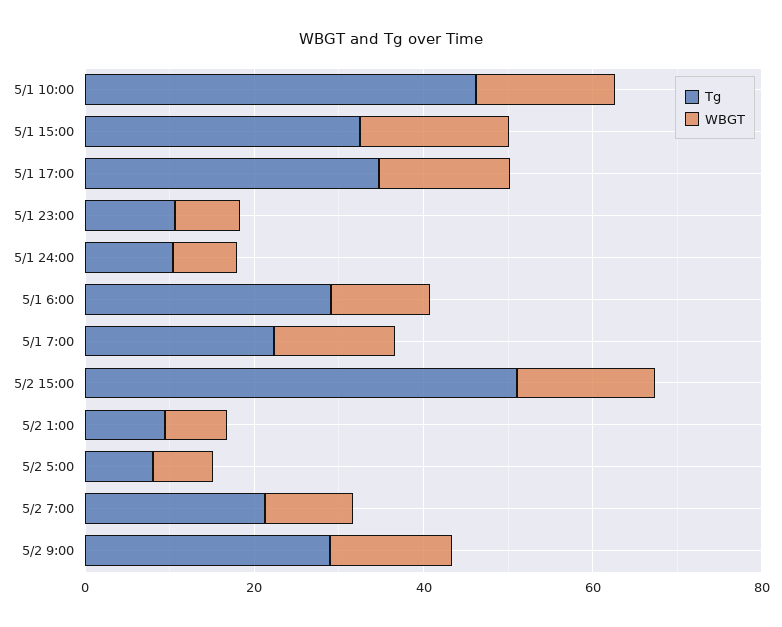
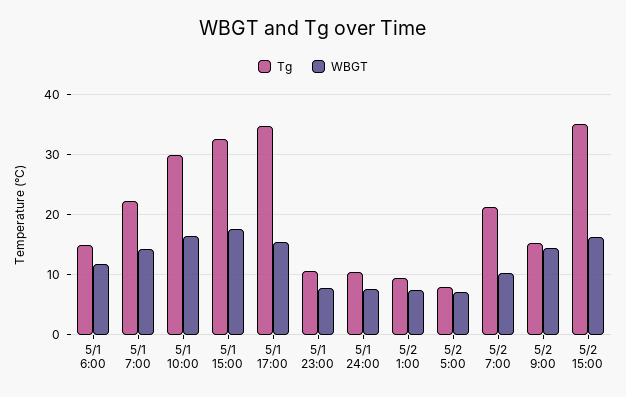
  {
    "Tg": {
-     "5/1 10:00": 45,
+     "5/1 10:00": 30,
      "5/1 15:00": 33,
      "5/1 17:00": 35,
      "5/1 23:00": 11,
      "5/1 24:00": 10,
-     "5/1 6:00": 30,
+     "5/1 6:00": 15,
      "5/1 7:00": 22,
-     "5/2 15:00": 50,
+     "5/2 15:00": 35,
      "5/2 1:00": 9,
      "5/2 5:00": 8,
      "5/2 7:00": 21,
-     "5/2 9:00": 30
+     "5/2 9:00": 15
    },
    "WBGT": {
      "5/1 10:00": 16,
      "5/1 15:00": 18,
      "5/1 17:00": 16,
      "5/1 23:00": 8,
      "5/1 24:00": 8,
      "5/1 6:00": 12,
      "5/1 7:00": 14,
      "5/2 15:00": 16,
      "5/2 1:00": 7,
      "5/2 5:00": 7,
      "5/2 7:00": 10,
      "5/2 9:00": 15
    }
  }

